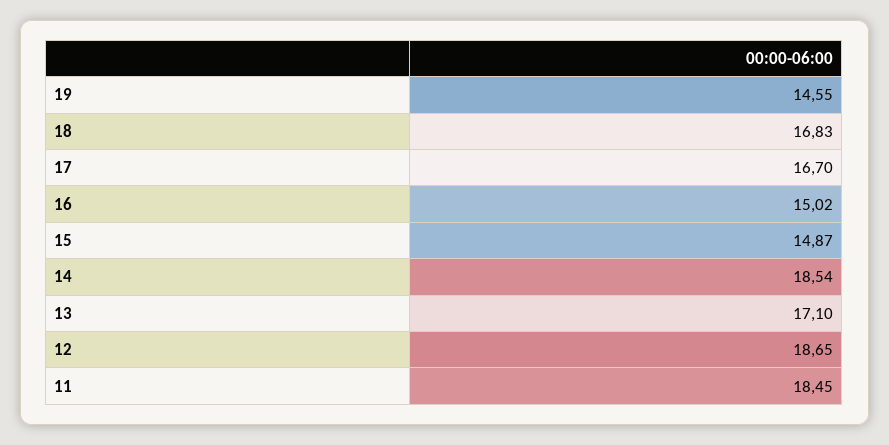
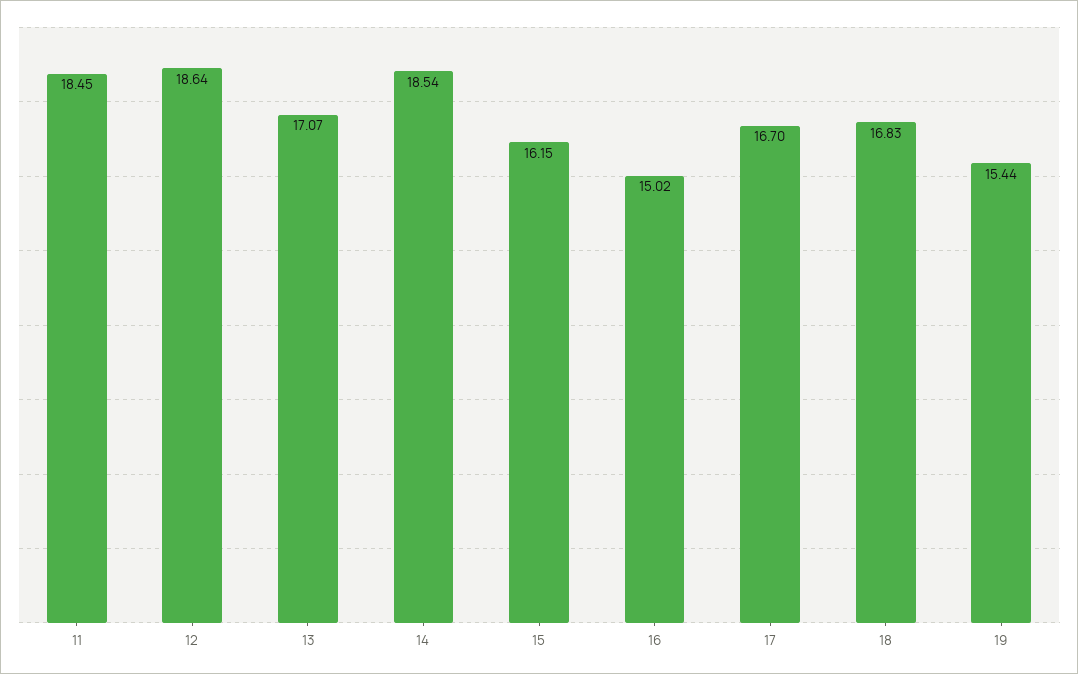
  {
-   "19": 14.55,
+   "19": 15.44,
    "18": 16.83,
    "17": 16.7,
    "16": 15.02,
-   "15": 14.87,
+   "15": 16.15,
    "14": 18.54,
-   "13": 17.1,
+   "13": 17.07,
-   "12": 18.65,
+   "12": 18.64,
    "11": 18.45
  }

